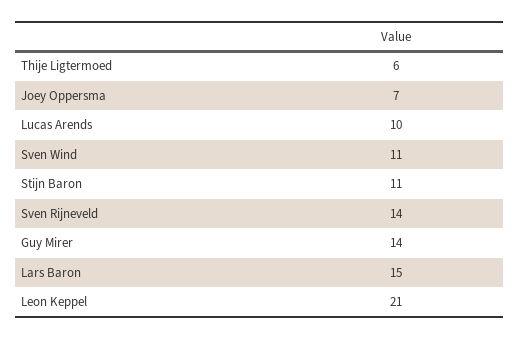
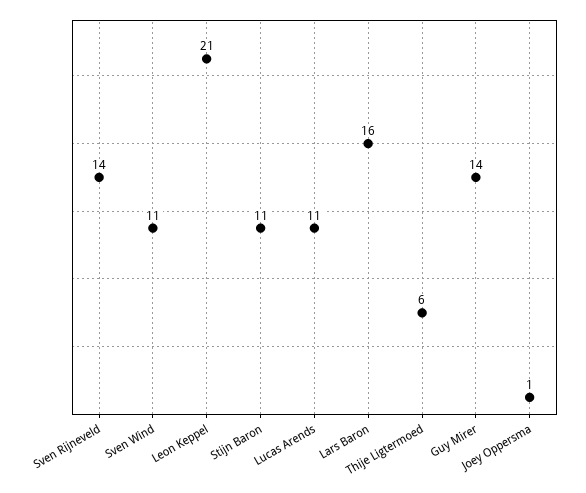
  {
    "Thije Ligtermoed": 6,
-   "Joey Oppersma": 7,
+   "Joey Oppersma": 1,
-   "Lucas Arends": 10,
+   "Lucas Arends": 11,
    "Sven Wind": 11,
    "Stijn Baron": 11,
    "Sven Rijneveld": 14,
    "Guy Mirer": 14,
-   "Lars Baron": 15,
+   "Lars Baron": 16,
    "Leon Keppel": 21
  }

